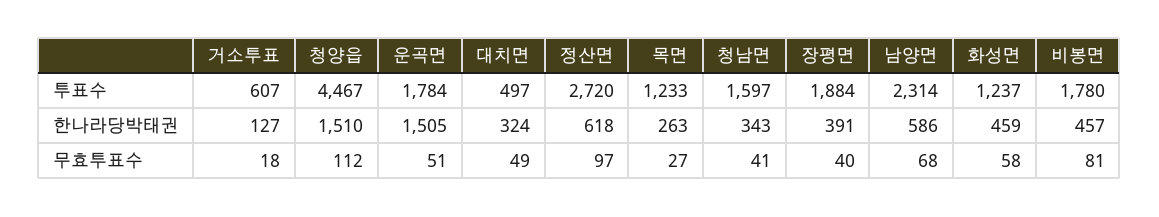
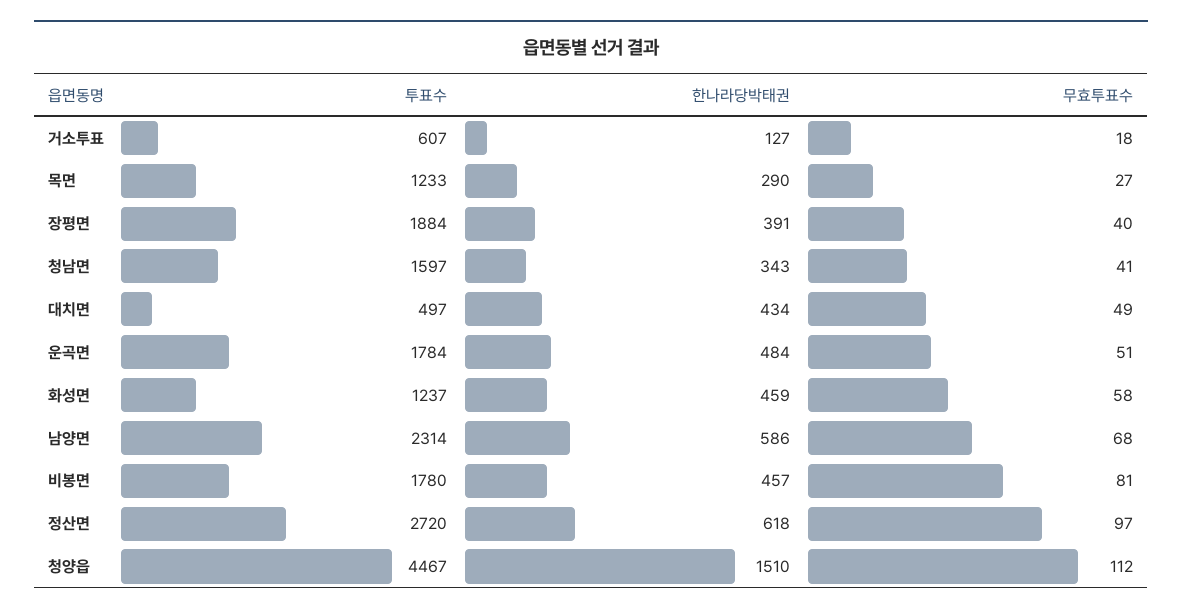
  {
    "거소투표": {
      "투표수": 607,
      "한나라당박태권": 127,
      "무효투표수": 18
    },
    "청양읍": {
      "투표수": 4467,
      "한나라당박태권": 1510,
      "무효투표수": 112
    },
    "운곡면": {
      "투표수": 1784,
-     "한나라당박태권": 1505,
+     "한나라당박태권": 484,
      "무효투표수": 51
    },
    "대치면": {
      "투표수": 497,
-     "한나라당박태권": 324,
+     "한나라당박태권": 434,
      "무효투표수": 49
    },
    "정산면": {
      "투표수": 2720,
      "한나라당박태권": 618,
      "무효투표수": 97
    },
    "목면": {
      "투표수": 1233,
-     "한나라당박태권": 263,
+     "한나라당박태권": 290,
      "무효투표수": 27
    },
    "청남면": {
      "투표수": 1597,
      "한나라당박태권": 343,
      "무효투표수": 41
    },
    "장평면": {
      "투표수": 1884,
      "한나라당박태권": 391,
      "무효투표수": 40
    },
    "남양면": {
      "투표수": 2314,
      "한나라당박태권": 586,
      "무효투표수": 68
    },
    "화성면": {
      "투표수": 1237,
      "한나라당박태권": 459,
      "무효투표수": 58
    },
    "비봉면": {
      "투표수": 1780,
      "한나라당박태권": 457,
      "무효투표수": 81
    }
  }

